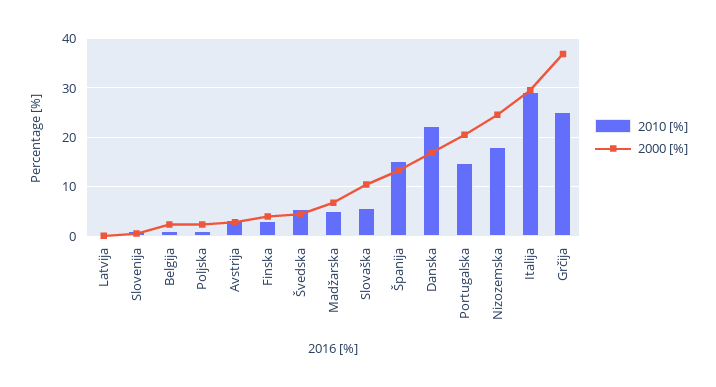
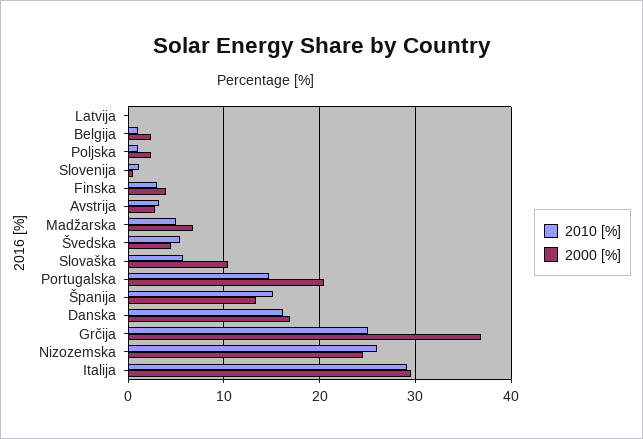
  {
    "2010 [%]": {
      "Latvija": 0,
      "Slovenija": 1,
      "Belgija": 1,
      "Poljska": 1,
      "Avstrija": 3,
      "Finska": 3,
      "Švedska": 5,
      "Madžarska": 5,
      "Slovaška": 6,
      "Španija": 15,
-     "Danska": 22,
+     "Danska": 16,
      "Portugalska": 15,
-     "Nizozemska": 18,
+     "Nizozemska": 26,
      "Italija": 29,
      "Grčija": 25
    },
    "2000 [%]": {
      "Latvija": 0,
      "Slovenija": 1,
      "Belgija": 2,
      "Poljska": 2,
      "Avstrija": 3,
      "Finska": 4,
      "Švedska": 4,
      "Madžarska": 7,
      "Slovaška": 10,
      "Španija": 13,
      "Danska": 17,
      "Portugalska": 21,
      "Nizozemska": 25,
      "Italija": 30,
      "Grčija": 37
    }
  }

